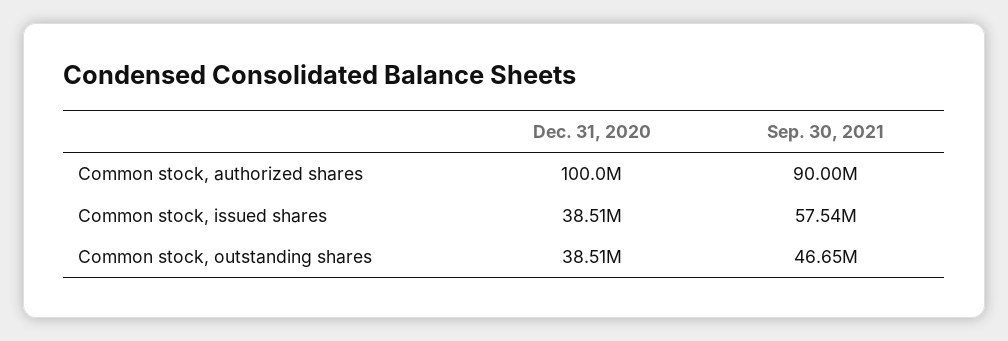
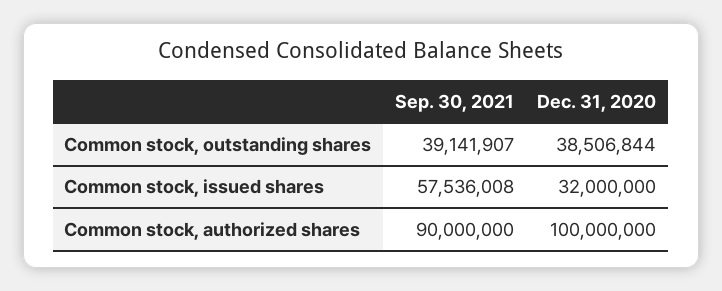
  {
    "Dec. 31, 2020": {
      "Common stock, authorized shares": 100000000,
-     "Common stock, issued shares": 38510000,
+     "Common stock, issued shares": 32000000,
      "Common stock, outstanding shares": 38506844
    },
    "Sep. 30, 2021": {
      "Common stock, authorized shares": 90000000,
      "Common stock, issued shares": 57536008,
-     "Common stock, outstanding shares": 46650000
+     "Common stock, outstanding shares": 39141907
    }
  }

